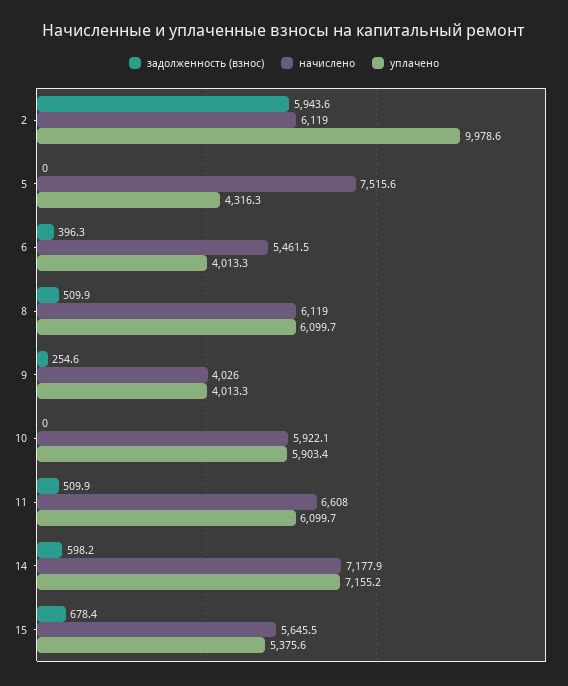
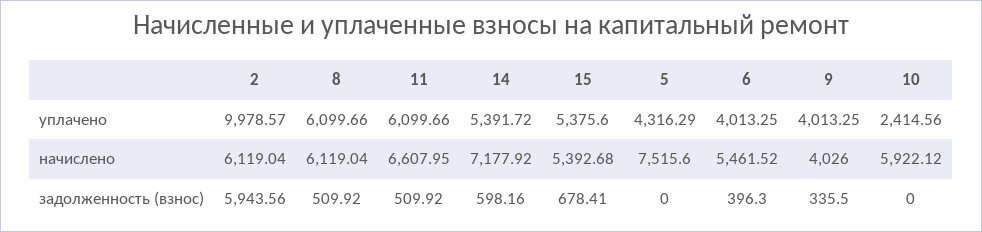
  {
    "задолженность (взнос)": {
      "2": 5943.56,
      "5": 0,
      "6": 396.3,
      "8": 509.92,
-     "9": 254.6,
+     "9": 335.5,
      "10": 0,
      "11": 509.92,
      "14": 598.16,
      "15": 678.41
    },
    "начислено": {
      "2": 6119.04,
      "5": 7515.6,
      "6": 5461.52,
      "8": 6119.04,
      "9": 4026,
      "10": 5922.12,
      "11": 6607.95,
      "14": 7177.92,
-     "15": 5645.5
+     "15": 5392.68
    },
    "уплачено": {
      "2": 9978.57,
      "5": 4316.29,
      "6": 4013.25,
      "8": 6099.66,
      "9": 4013.25,
-     "10": 5903.4,
+     "10": 2414.56,
      "11": 6099.66,
-     "14": 7155.2,
+     "14": 5391.72,
      "15": 5375.6
    }
  }

